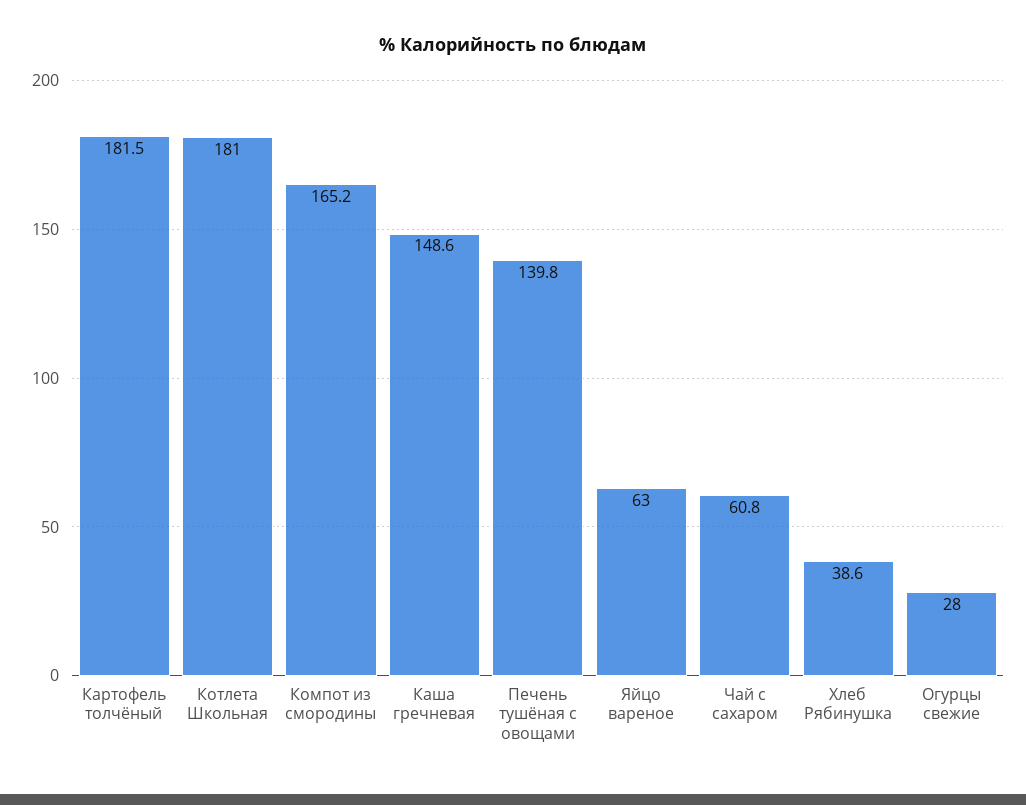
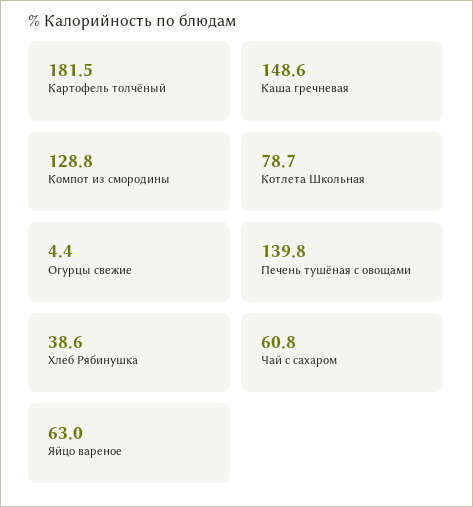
  {
    "Картофель толчёный": 181.5,
-   "Котлета Школьная": 181,
+   "Котлета Школьная": 78.7,
-   "Компот из смородины": 165.2,
+   "Компот из смородины": 128.8,
    "Каша гречневая": 148.6,
    "Печень тушёная с овощами": 139.8,
    "Яйцо вареное": 63,
    "Чай с сахаром": 60.8,
    "Хлеб Рябинушка": 38.6,
-   "Огурцы свежие": 28
+   "Огурцы свежие": 4.4
  }

